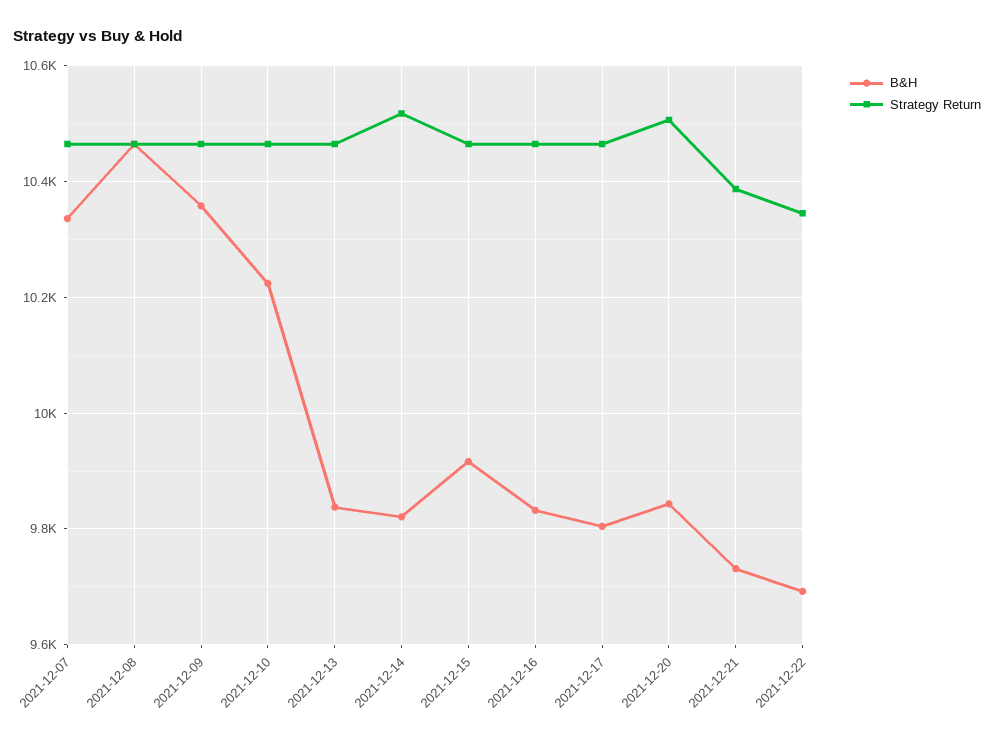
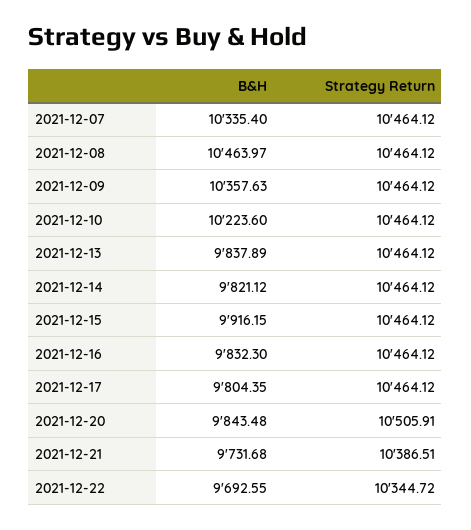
  {
    "B&H": {
      "2021-12-07": 10335.4,
      "2021-12-08": 10463.97,
      "2021-12-09": 10357.63,
      "2021-12-10": 10223.6,
      "2021-12-13": 9837.89,
      "2021-12-14": 9821.12,
      "2021-12-15": 9916.15,
      "2021-12-16": 9832.3,
      "2021-12-17": 9804.35,
      "2021-12-20": 9843.48,
      "2021-12-21": 9731.68,
      "2021-12-22": 9692.55
    },
    "Strategy Return": {
      "2021-12-07": 10464.12,
      "2021-12-08": 10464.12,
      "2021-12-09": 10464.12,
      "2021-12-10": 10464.12,
      "2021-12-13": 10464.12,
-     "2021-12-14": 10520,
+     "2021-12-14": 10464.12,
      "2021-12-15": 10464.12,
      "2021-12-16": 10464.12,
      "2021-12-17": 10464.12,
      "2021-12-20": 10505.91,
      "2021-12-21": 10386.51,
      "2021-12-22": 10344.72
    }
  }

